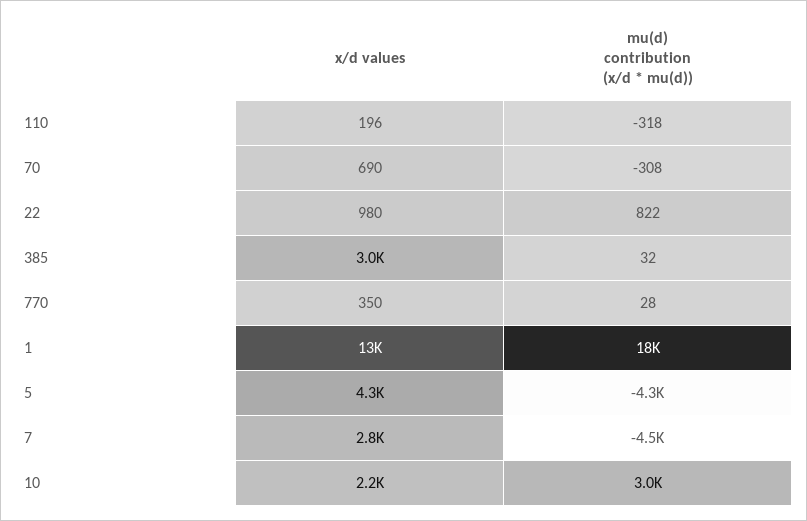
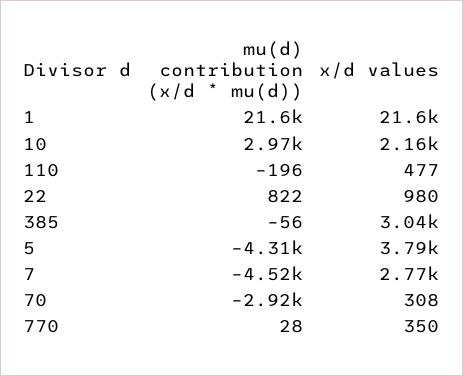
  {
    "x/d values": {
-     "110": 196,
+     "110": 477,
-     "70": 690,
+     "70": 308,
      "22": 980,
      "385": 3040,
      "770": 350,
-     "1": 13000,
+     "1": 21600,
-     "5": 4300,
+     "5": 3790,
      "7": 2770,
      "10": 2160
    },
    "mu(d) contribution (x/d * mu(d))": {
-     "110": -318,
+     "110": -196,
-     "70": -308,
+     "70": -2920,
      "22": 822,
-     "385": 32,
+     "385": -56,
      "770": 28,
-     "1": 18000,
+     "1": 21600,
      "5": -4310,
      "7": -4520,
      "10": 2970
    }
  }

